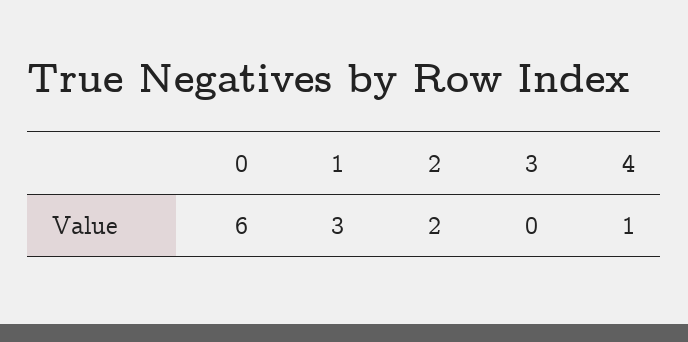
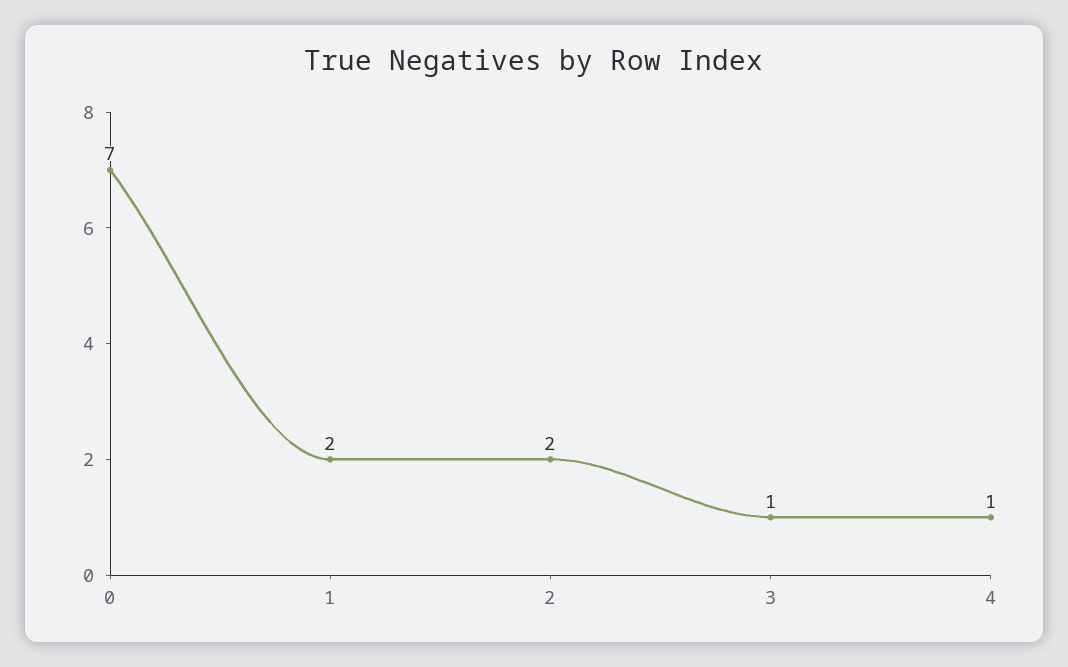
  {
-   "0": 6,
+   "0": 7,
-   "1": 3,
+   "1": 2,
    "2": 2,
-   "3": 0,
+   "3": 1,
    "4": 1
  }

